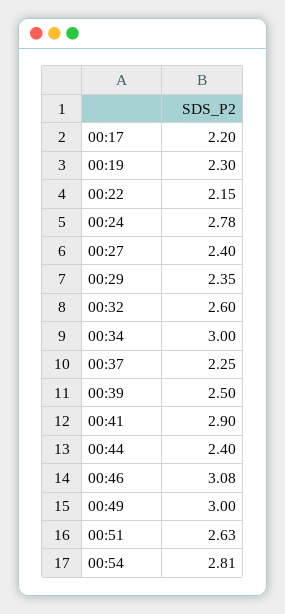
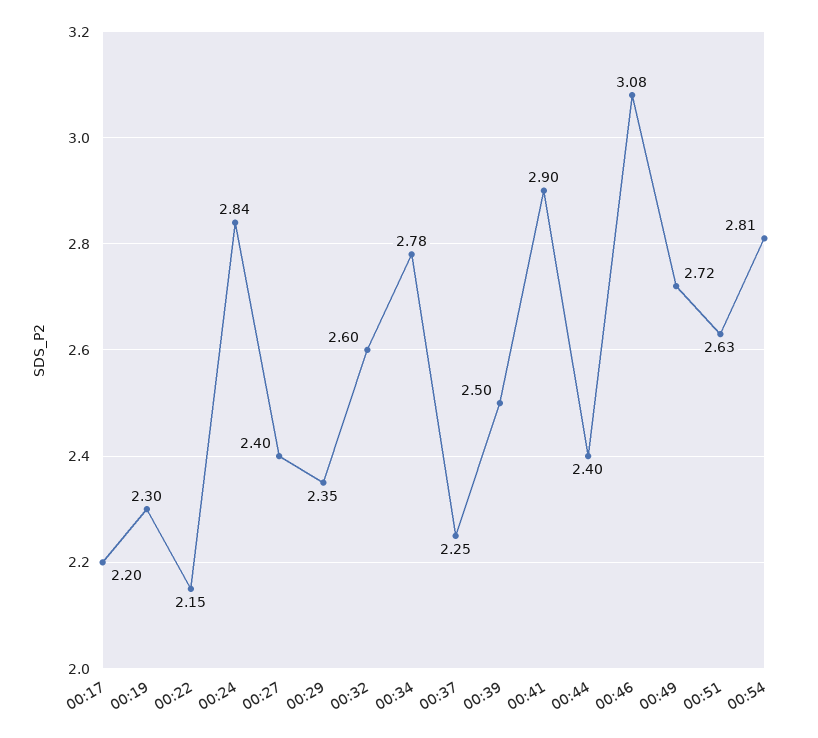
  {
    "00:17": 2.2,
    "00:19": 2.3,
    "00:22": 2.15,
-   "00:24": 2.78,
+   "00:24": 2.84,
    "00:27": 2.4,
    "00:29": 2.35,
    "00:32": 2.6,
-   "00:34": 3,
+   "00:34": 2.78,
    "00:37": 2.25,
    "00:39": 2.5,
    "00:41": 2.9,
    "00:44": 2.4,
    "00:46": 3.08,
-   "00:49": 3,
+   "00:49": 2.72,
    "00:51": 2.63,
    "00:54": 2.81
  }

